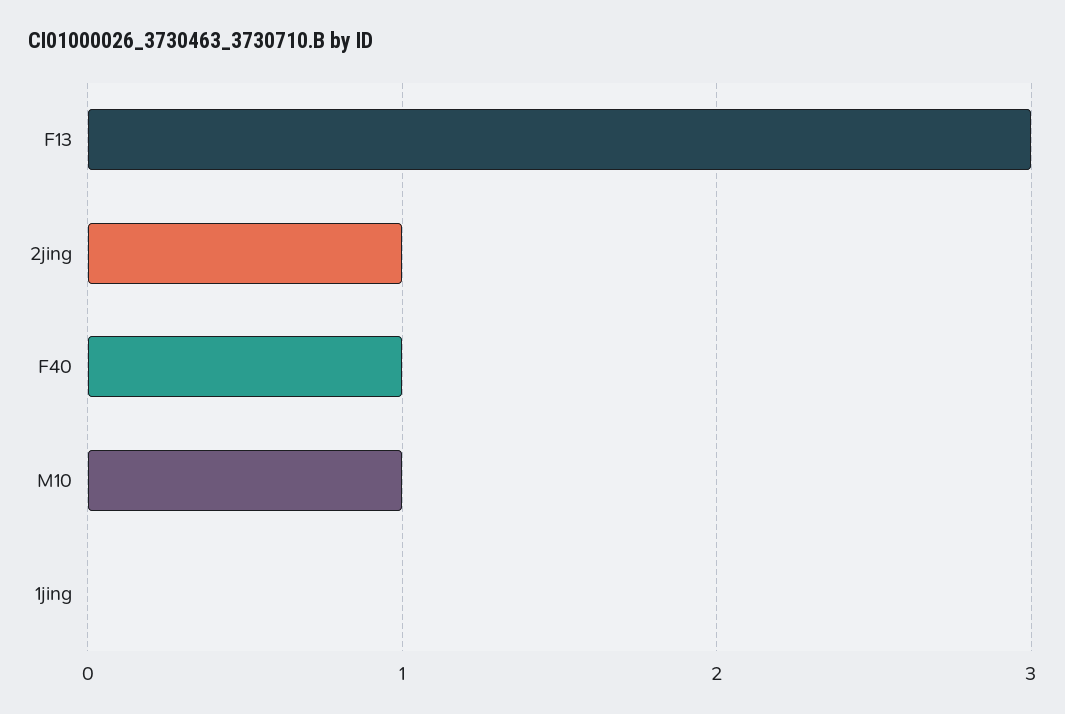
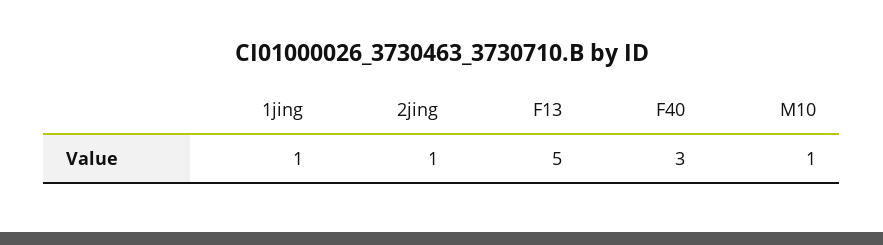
  {
-   "F13": 3,
+   "F13": 5,
    "2jing": 1,
-   "F40": 1,
+   "F40": 3,
    "M10": 1,
-   "1jing": 0
+   "1jing": 1
  }

